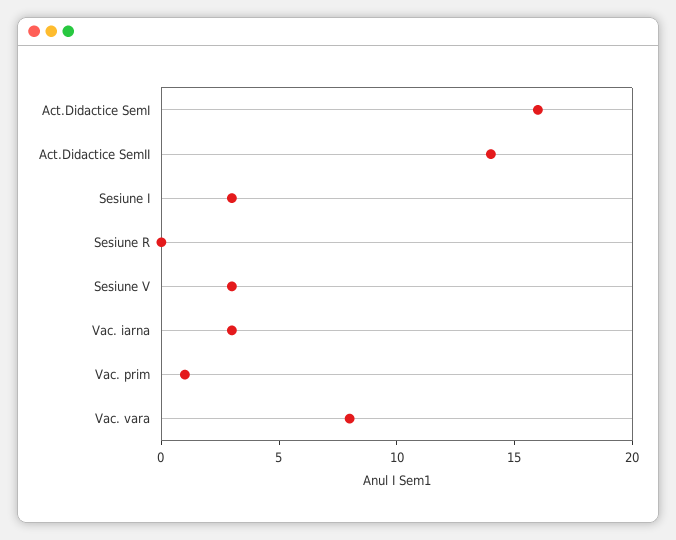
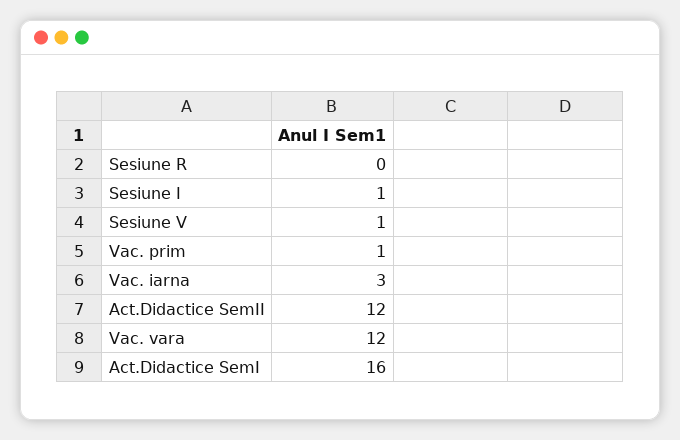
  {
    "Act.Didactice SemI": 16,
-   "Act.Didactice SemII": 14,
+   "Act.Didactice SemII": 12,
-   "Sesiune I": 3,
+   "Sesiune I": 1,
    "Sesiune R": 0,
-   "Sesiune V": 3,
+   "Sesiune V": 1,
    "Vac. iarna": 3,
    "Vac. prim": 1,
-   "Vac. vara": 8
+   "Vac. vara": 12
  }

